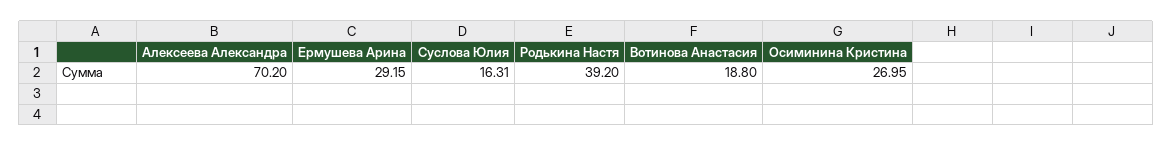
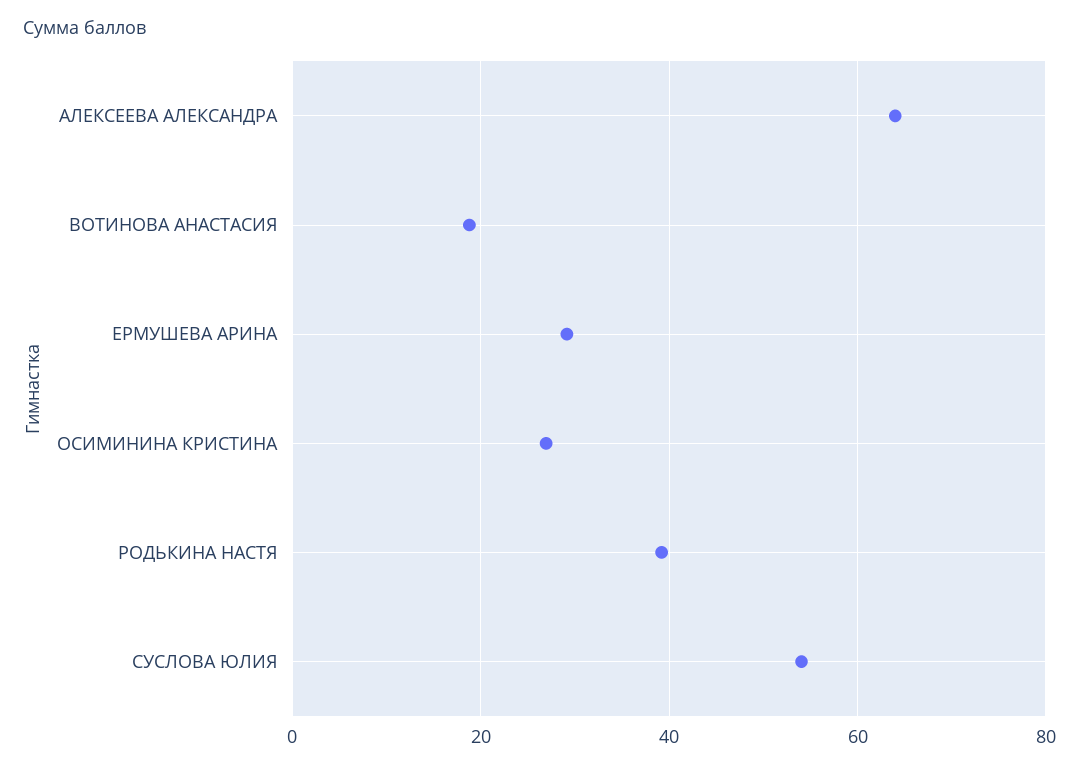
  {
-   "Алексеева Александра": 70.2,
+   "Алексеева Александра": 64,
    "Ермушева Арина": 29.15,
-   "Суслова Юлия": 16.31,
+   "Суслова Юлия": 54,
    "Родькина Настя": 39.2,
    "Вотинова Анастасия": 18.8,
    "Осиминина Кристина": 26.95
  }

